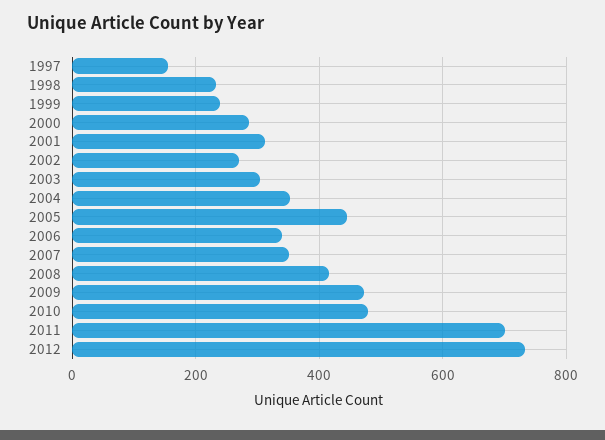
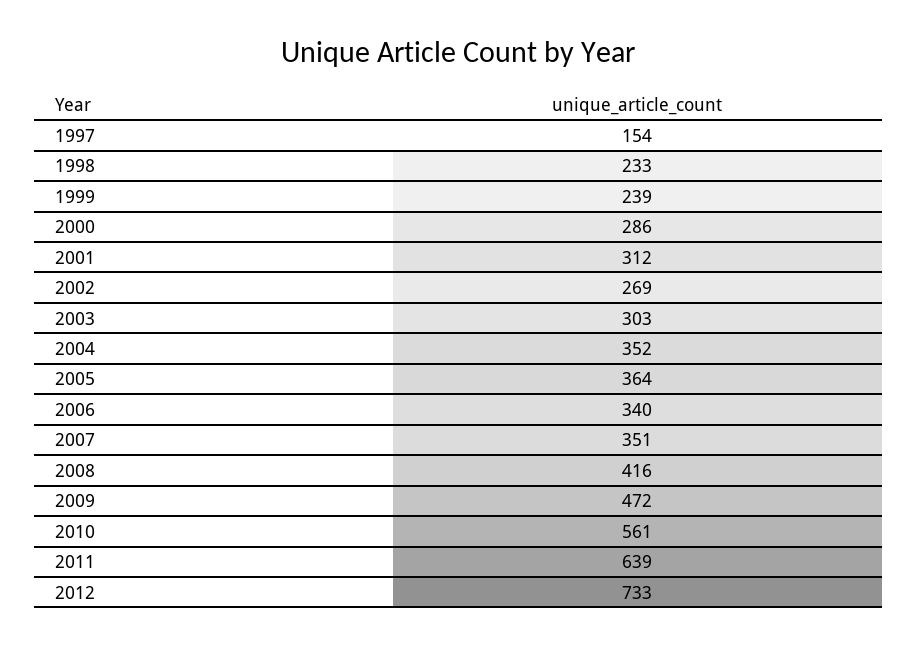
  {
    "1997": 154,
    "1998": 233,
    "1999": 239,
    "2000": 286,
    "2001": 312,
    "2002": 269,
    "2003": 303,
    "2004": 352,
-   "2005": 440,
+   "2005": 364,
    "2006": 340,
    "2007": 351,
    "2008": 416,
    "2009": 472,
-   "2010": 480,
+   "2010": 561,
-   "2011": 700,
+   "2011": 639,
    "2012": 733
  }

